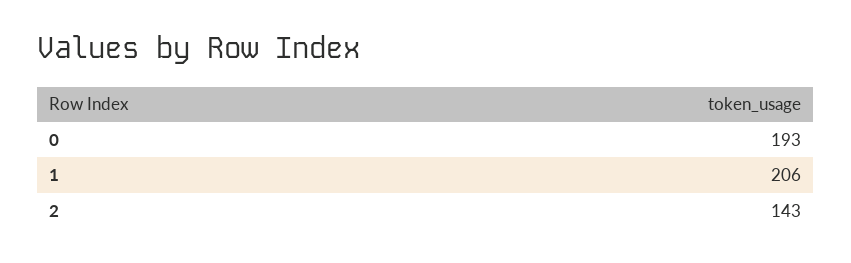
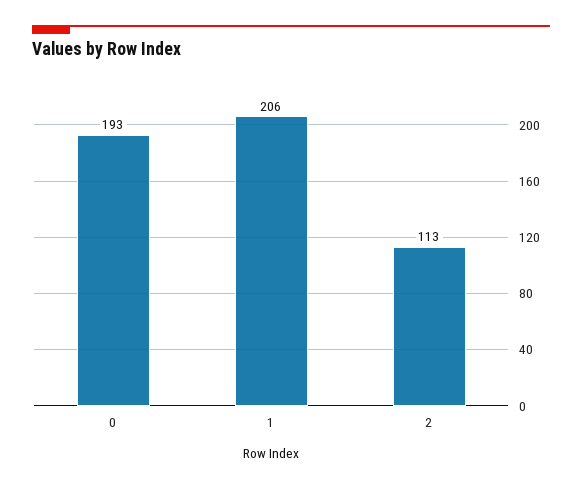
  {
    "0": 193,
    "1": 206,
-   "2": 143
+   "2": 113
  }

